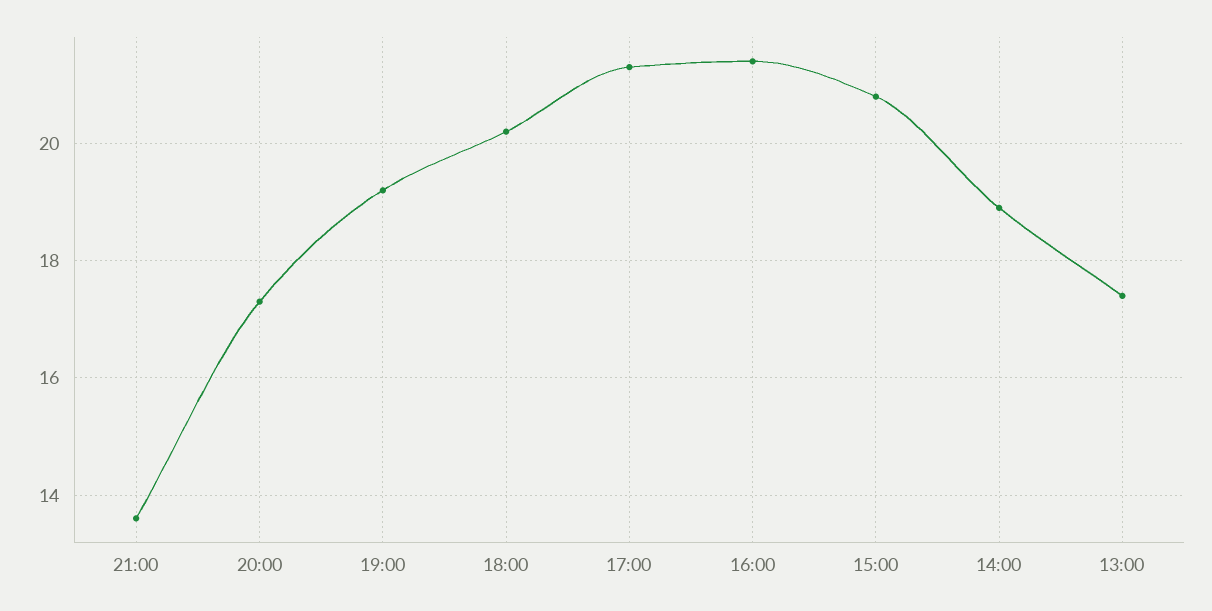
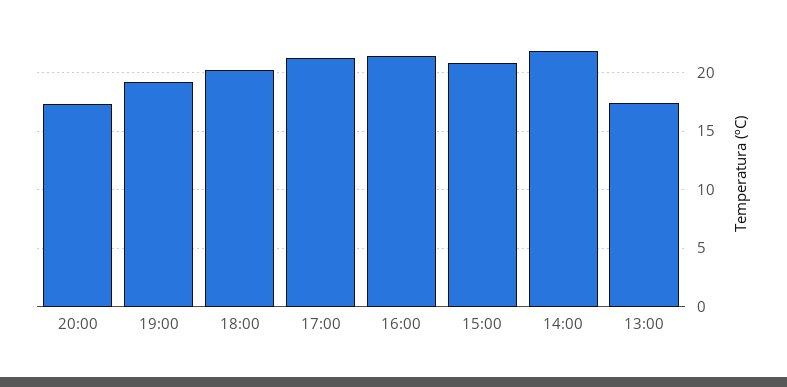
  {
-   "21:00": 13.5,
    "20:00": 17.5,
    "19:00": 19,
    "18:00": 20,
    "17:00": 21.5,
    "16:00": 21.5,
    "15:00": 21,
-   "14:00": 19,
+   "14:00": 22,
    "13:00": 17.5
  }

